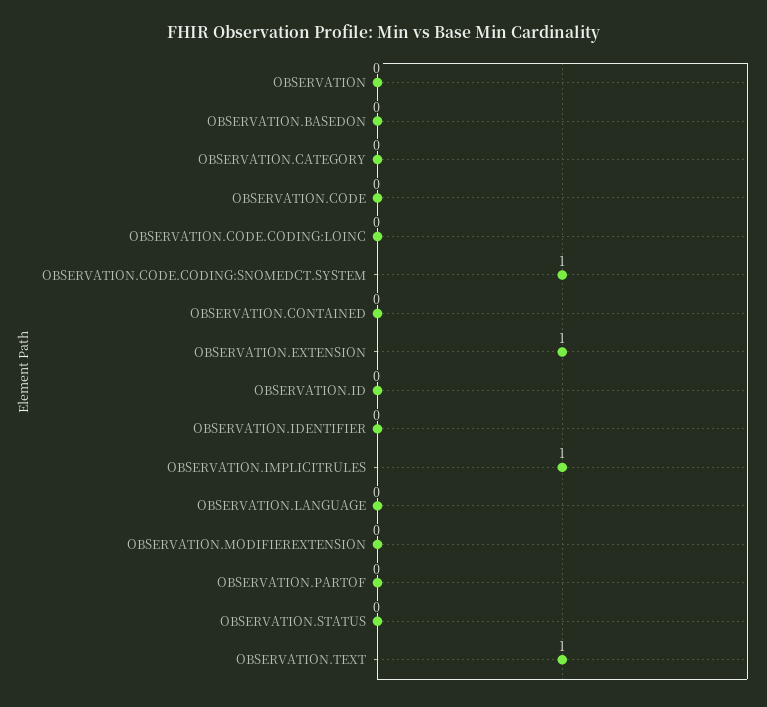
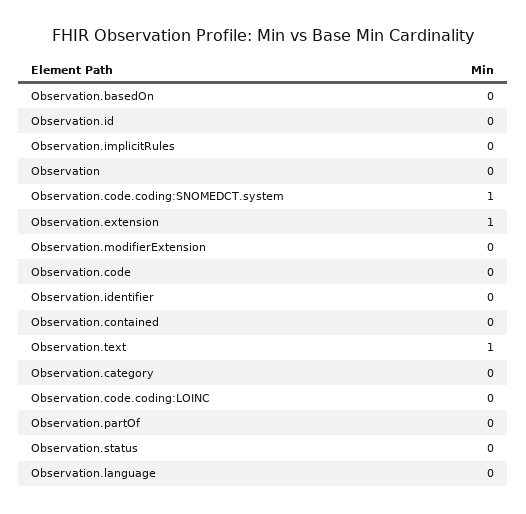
  {
    "OBSERVATION": 0,
    "OBSERVATION.BASEDON": 0,
    "OBSERVATION.CATEGORY": 0,
    "OBSERVATION.CODE": 0,
    "OBSERVATION.CODE.CODING:LOINC": 0,
    "OBSERVATION.CODE.CODING:SNOMEDCT.SYSTEM": 1,
    "OBSERVATION.CONTAINED": 0,
    "OBSERVATION.EXTENSION": 1,
    "OBSERVATION.ID": 0,
    "OBSERVATION.IDENTIFIER": 0,
-   "OBSERVATION.IMPLICITRULES": 1,
+   "OBSERVATION.IMPLICITRULES": 0,
    "OBSERVATION.LANGUAGE": 0,
    "OBSERVATION.MODIFIEREXTENSION": 0,
    "OBSERVATION.PARTOF": 0,
    "OBSERVATION.STATUS": 0,
    "OBSERVATION.TEXT": 1
  }

